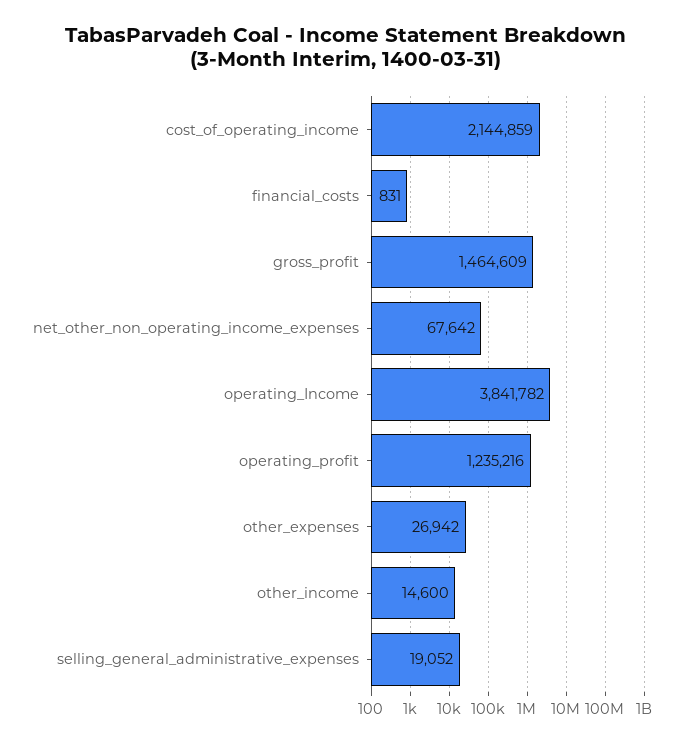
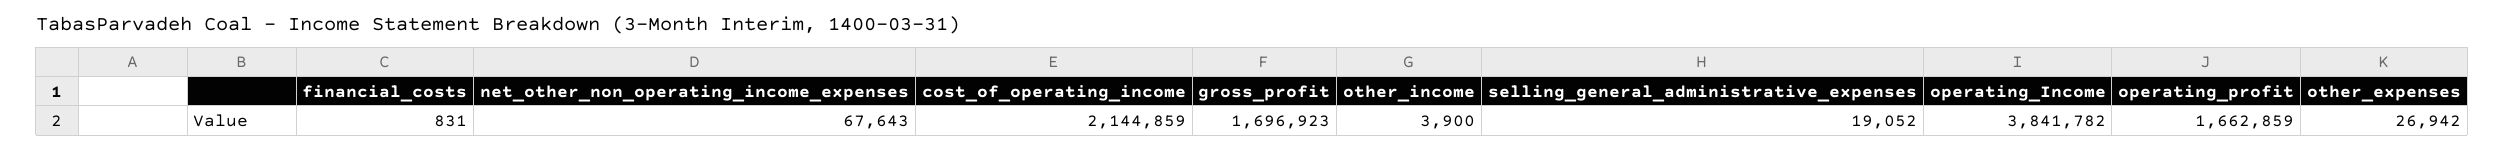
  {
    "cost_of_operating_income": 2144859,
    "financial_costs": 831,
-   "gross_profit": 1464609,
+   "gross_profit": 1696923,
-   "net_other_non_operating_income_expenses": 67642,
+   "net_other_non_operating_income_expenses": 67643,
    "operating_Income": 3841782,
-   "operating_profit": 1235216,
+   "operating_profit": 1662859,
    "other_expenses": 26942,
-   "other_income": 14600,
+   "other_income": 3900,
    "selling_general_administrative_expenses": 19052
  }

